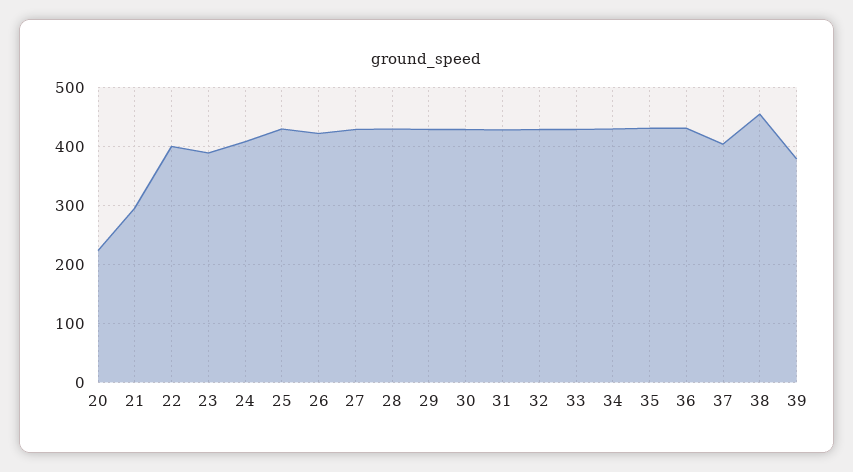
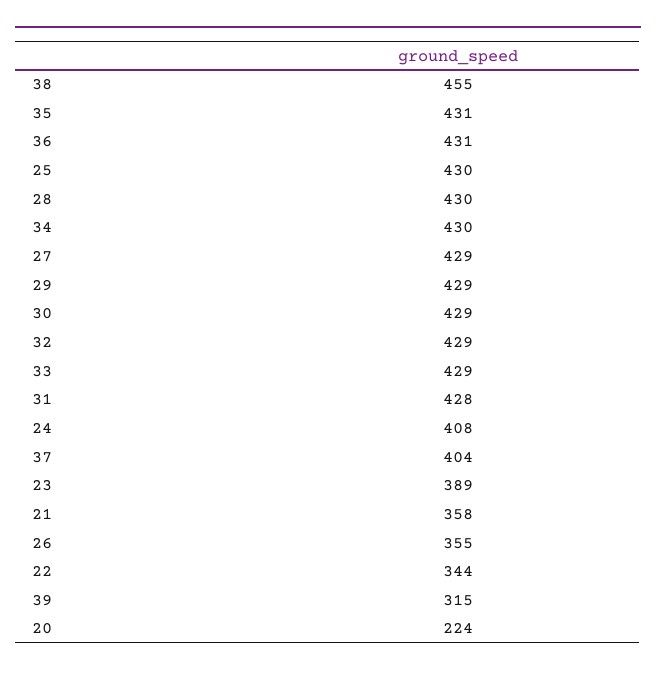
  {
    "20": 224,
-   "21": 300,
+   "21": 358,
-   "22": 400,
+   "22": 344,
    "23": 389,
    "24": 408,
    "25": 430,
-   "26": 420,
+   "26": 355,
    "27": 429,
    "28": 430,
    "29": 429,
    "30": 429,
    "31": 428,
    "32": 429,
    "33": 429,
    "34": 430,
    "35": 431,
    "36": 431,
    "37": 404,
    "38": 455,
-   "39": 380
+   "39": 315
  }

